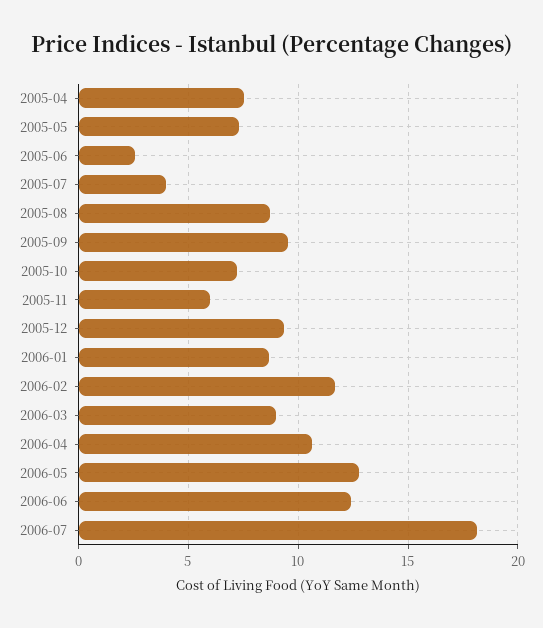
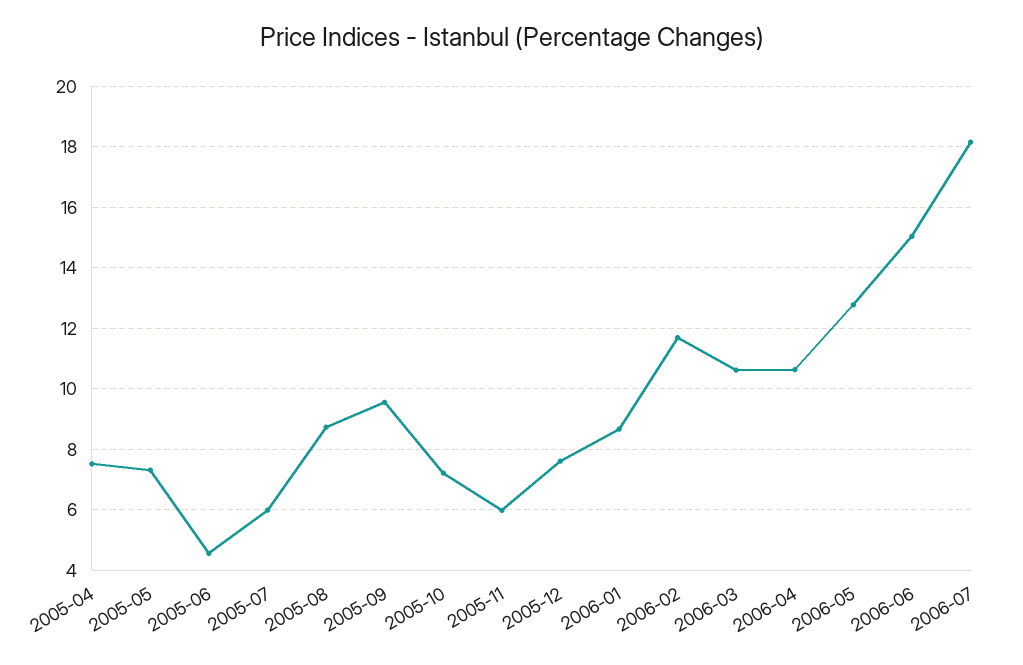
  {
    "2005-04": 7.6,
    "2005-05": 7.4,
-   "2005-06": 2.5,
+   "2005-06": 4.6,
-   "2005-07": 4,
+   "2005-07": 6,
    "2005-08": 8.8,
    "2005-09": 9.6,
    "2005-10": 7.2,
    "2005-11": 6,
-   "2005-12": 9.5,
+   "2005-12": 7.6,
    "2006-01": 8.6,
    "2006-02": 11.6,
-   "2006-03": 9,
+   "2006-03": 10.6,
    "2006-04": 10.6,
    "2006-05": 12.8,
-   "2006-06": 12.5,
+   "2006-06": 15,
    "2006-07": 18.2
  }

